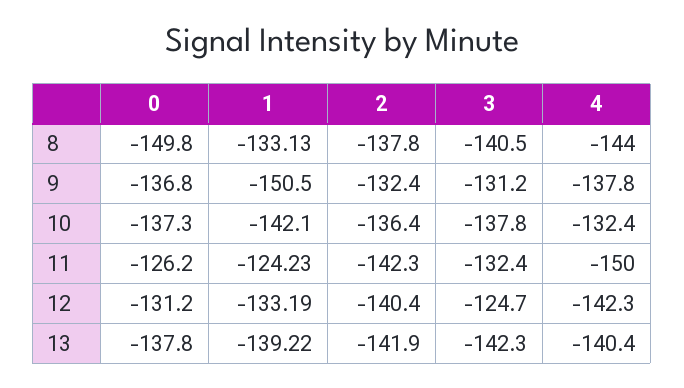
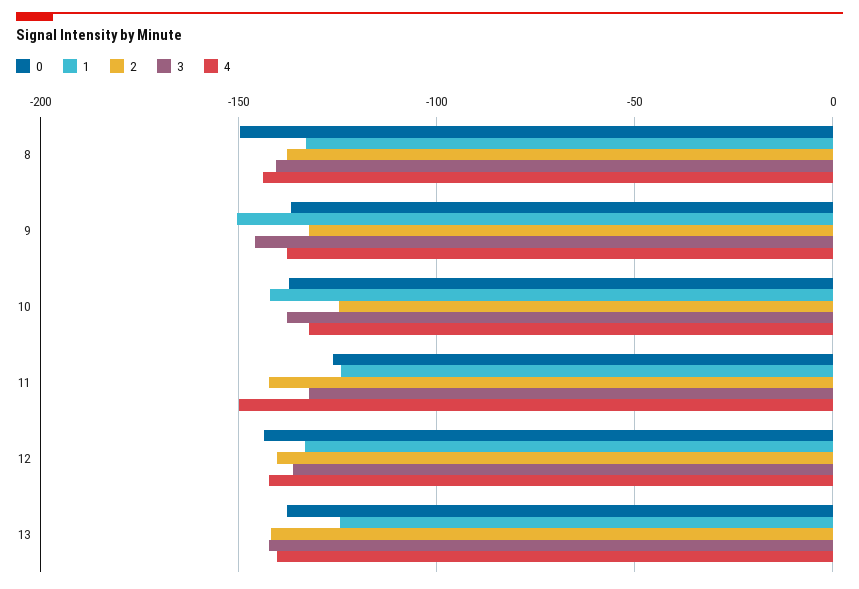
  {
    "0": {
      "8": -149.8,
      "9": -136.8,
      "10": -137.3,
      "11": -126.2,
-     "12": -131.2,
+     "12": -145,
      "13": -137.8
    },
    "1": {
      "8": -133.13,
      "9": -150.5,
      "10": -142.1,
      "11": -124.23,
      "12": -133.19,
-     "13": -139.22
+     "13": -125
    },
    "2": {
      "8": -137.8,
      "9": -132.4,
-     "10": -136.4,
+     "10": -125,
      "11": -142.3,
      "12": -140.4,
      "13": -141.9
    },
    "3": {
      "8": -140.5,
-     "9": -131.2,
+     "9": -145,
      "10": -137.8,
      "11": -132.4,
-     "12": -124.7,
+     "12": -135,
      "13": -142.3
    },
    "4": {
      "8": -144,
      "9": -137.8,
      "10": -132.4,
      "11": -150,
      "12": -142.3,
      "13": -140.4
    }
  }

